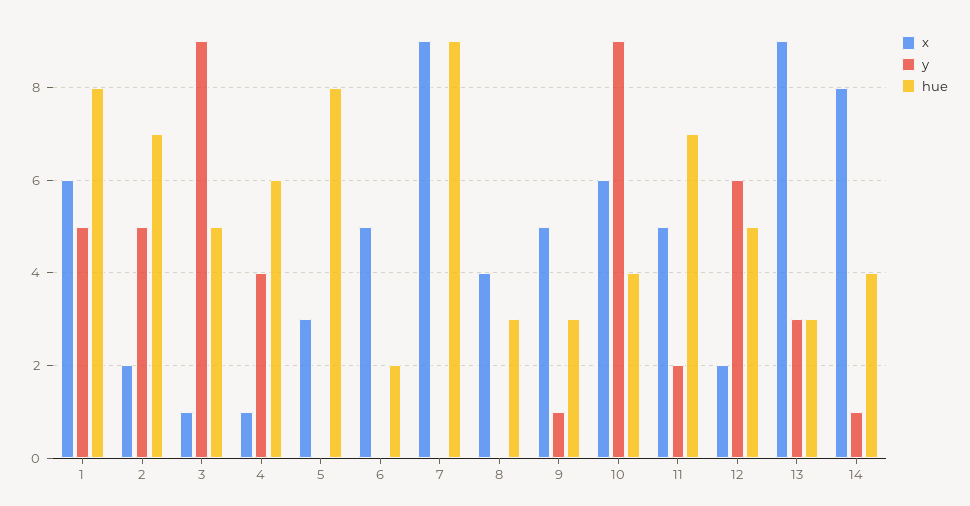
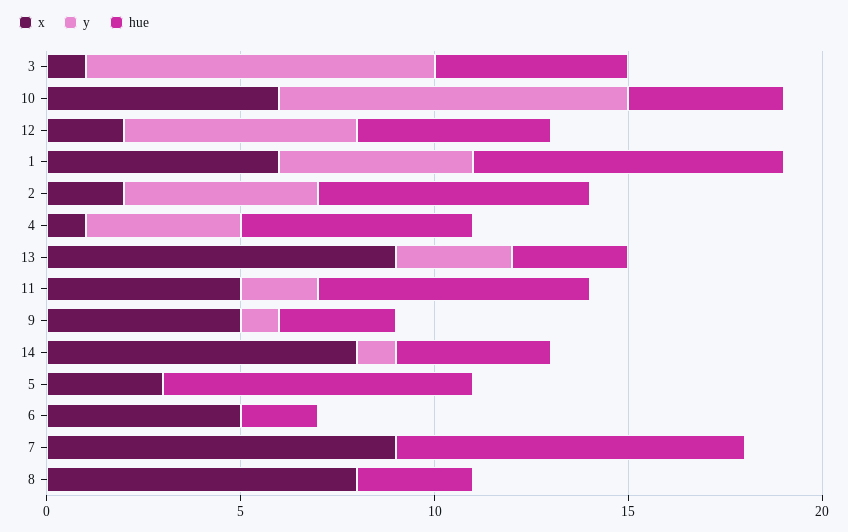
  {
    "x": {
      "1": 6,
      "2": 2,
      "3": 1,
      "4": 1,
      "5": 3,
      "6": 5,
      "7": 9,
-     "8": 4,
+     "8": 8,
      "9": 5,
      "10": 6,
      "11": 5,
      "12": 2,
      "13": 9,
      "14": 8
    },
    "y": {
      "1": 5,
      "2": 5,
      "3": 9,
      "4": 4,
      "5": 0,
      "6": 0,
      "7": 0,
      "8": 0,
      "9": 1,
      "10": 9,
      "11": 2,
      "12": 6,
      "13": 3,
      "14": 1
    },
    "hue": {
      "1": 8,
      "2": 7,
      "3": 5,
      "4": 6,
      "5": 8,
      "6": 2,
      "7": 9,
      "8": 3,
      "9": 3,
      "10": 4,
      "11": 7,
      "12": 5,
      "13": 3,
      "14": 4
    }
  }

